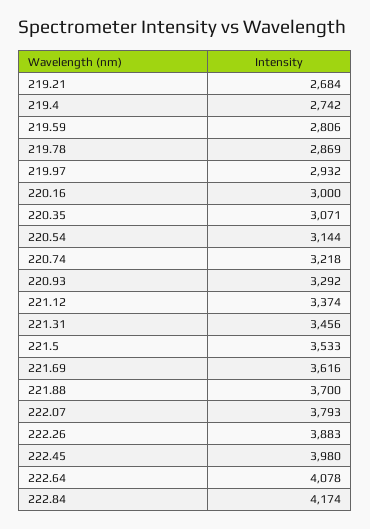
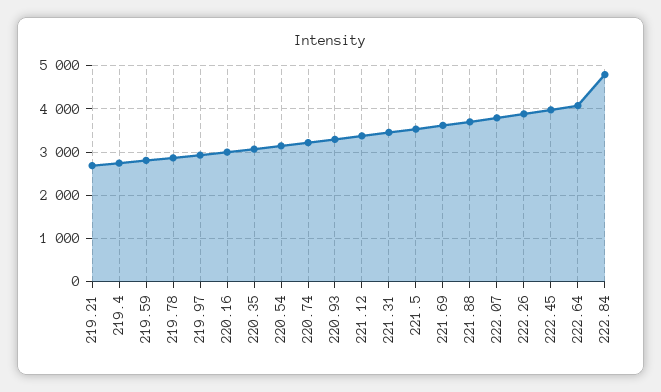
  {
    "219.21": 2684,
    "219.4": 2742,
    "219.59": 2806,
    "219.78": 2869,
    "219.97": 2932,
    "220.16": 3000,
    "220.35": 3071,
    "220.54": 3144,
    "220.74": 3218,
    "220.93": 3292,
    "221.12": 3374,
    "221.31": 3456,
    "221.5": 3533,
    "221.69": 3616,
    "221.88": 3700,
    "222.07": 3793,
    "222.26": 3883,
    "222.45": 3980,
    "222.64": 4078,
-   "222.84": 4174
+   "222.84": 4800
  }

